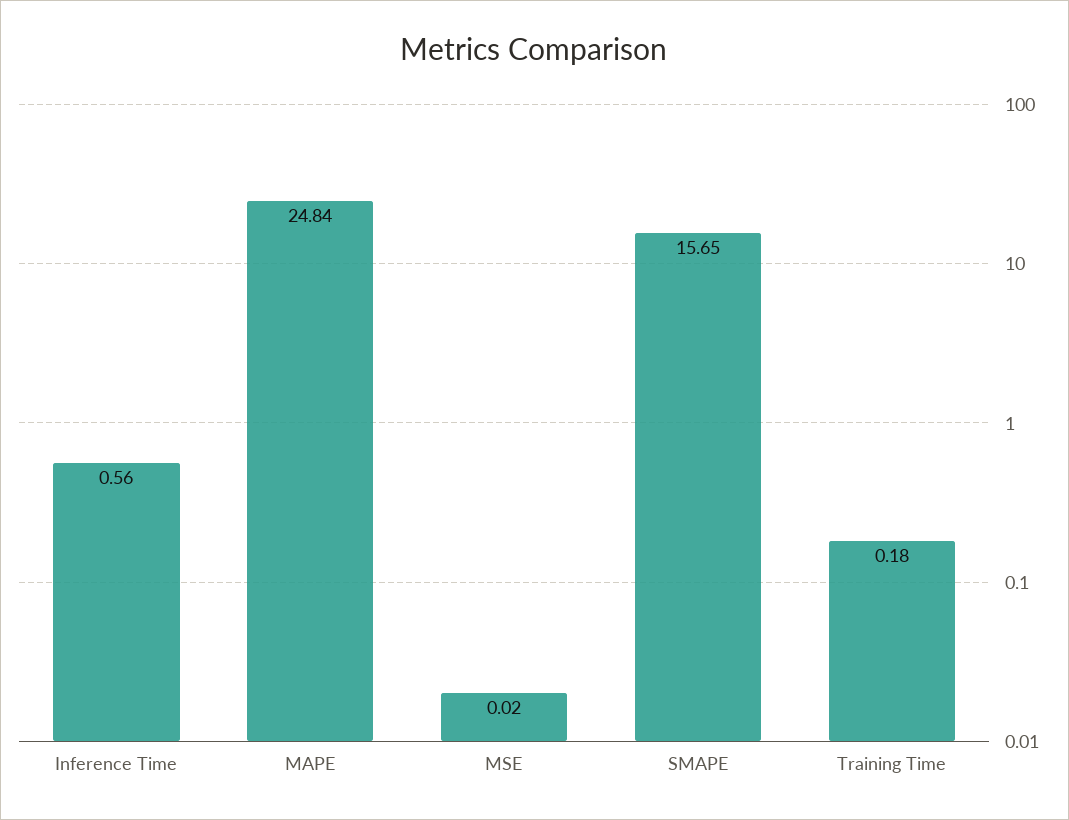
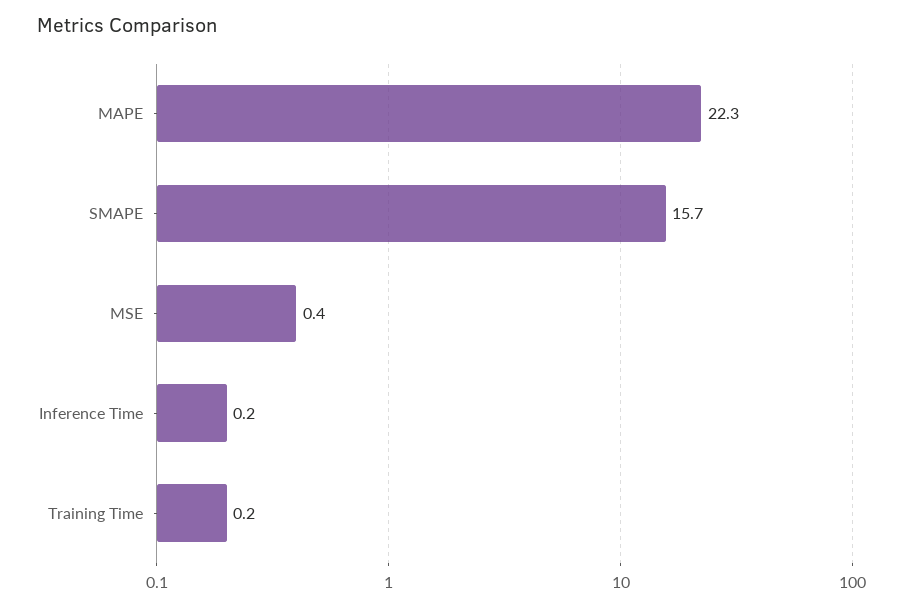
  {
-   "Inference Time": 0.56,
+   "Inference Time": 0.2,
-   "MAPE": 24.84,
+   "MAPE": 22.3,
-   "MSE": 0.02,
+   "MSE": 0.4,
    "SMAPE": 15.65,
    "Training Time": 0.18
  }

